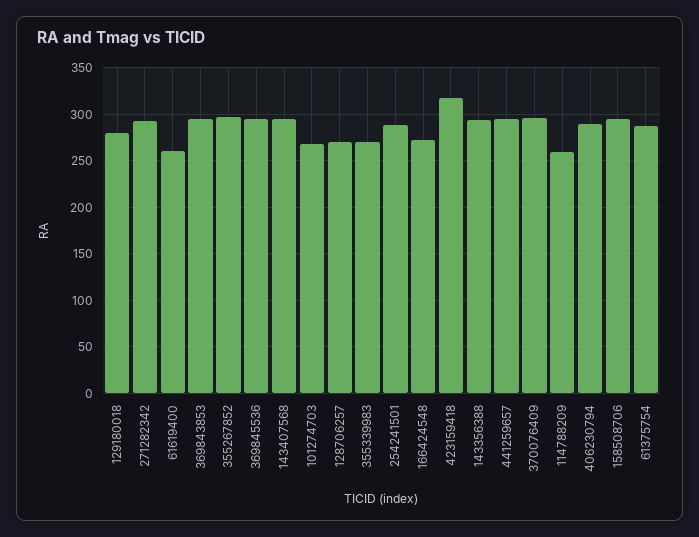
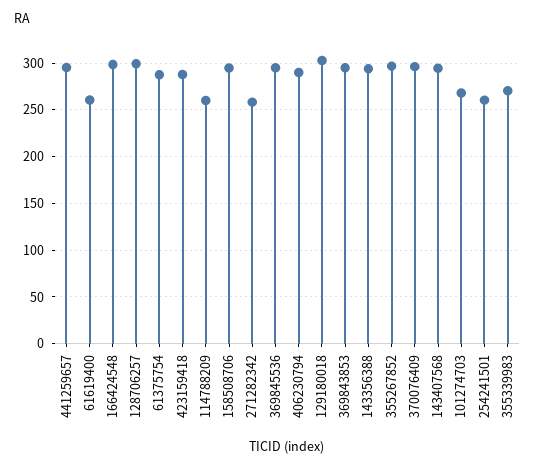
  {
-   "129180018": 280,
+   "129180018": 300,
-   "271282342": 290,
+   "271282342": 260,
    "61619400": 260,
    "369843853": 300,
    "355267852": 300,
    "369845536": 300,
    "143407568": 290,
    "101274703": 270,
-   "128706257": 270,
+   "128706257": 300,
    "355339983": 270,
-   "254241501": 290,
+   "254241501": 260,
-   "166424548": 270,
+   "166424548": 300,
-   "423159418": 320,
+   "423159418": 290,
    "143356388": 290,
    "441259657": 300,
    "370076409": 300,
    "114788209": 260,
    "406230794": 290,
    "158508706": 290,
    "61375754": 290
  }

